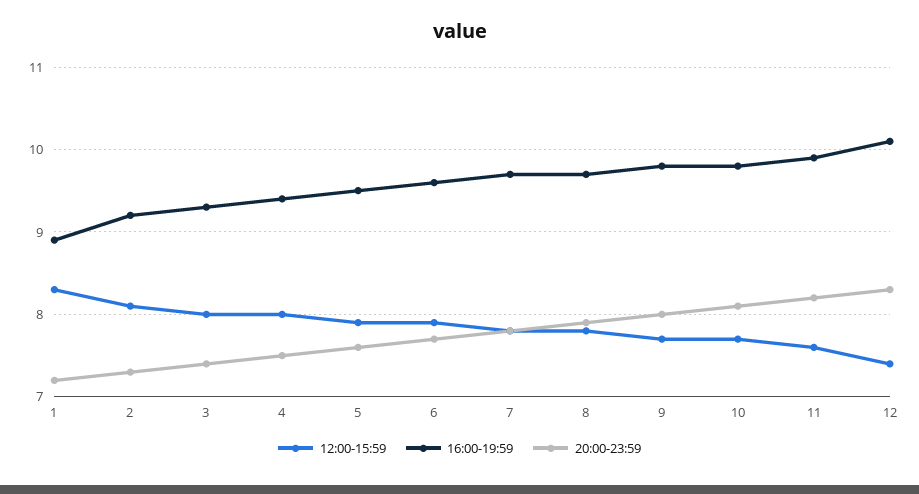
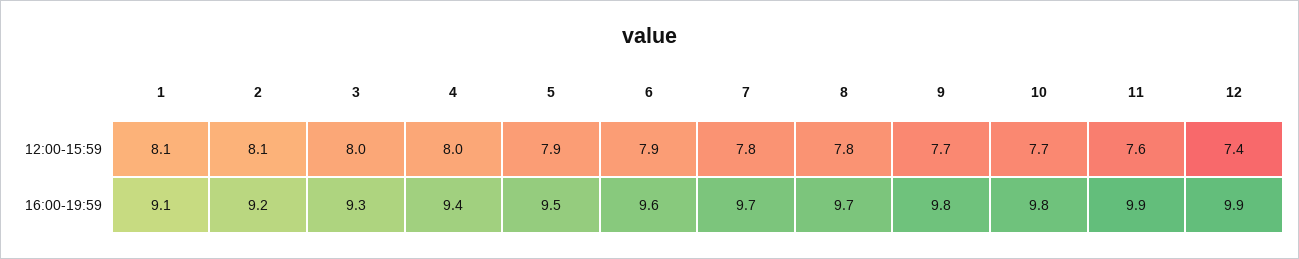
  {
    "12:00-15:59": {
-     "1": 8.3,
+     "1": 8.1,
      "2": 8.1,
      "3": 8,
      "4": 8,
      "5": 7.9,
      "6": 7.9,
      "7": 7.8,
      "8": 7.8,
      "9": 7.7,
      "10": 7.7,
      "11": 7.6,
      "12": 7.4
    },
    "16:00-19:59": {
-     "1": 8.9,
+     "1": 9.1,
      "2": 9.2,
      "3": 9.3,
      "4": 9.4,
      "5": 9.5,
      "6": 9.6,
      "7": 9.7,
      "8": 9.7,
      "9": 9.8,
      "10": 9.8,
      "11": 9.9,
-     "12": 10.1
+     "12": 9.9
-   },
+   }
-   "20:00-23:59": {
-     "1": 7.2,
-     "2": 7.3,
-     "3": 7.4,
-     "4": 7.5,
-     "5": 7.6,
-     "6": 7.7,
-     "7": 7.8,
-     "8": 7.9,
-     "9": 8,
-     "10": 8.1,
-     "11": 8.2,
-     "12": 8.3
-   }
  }

